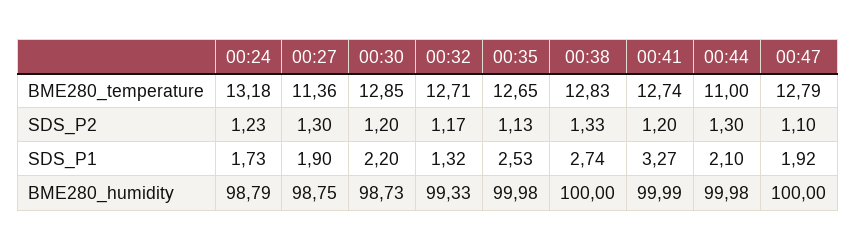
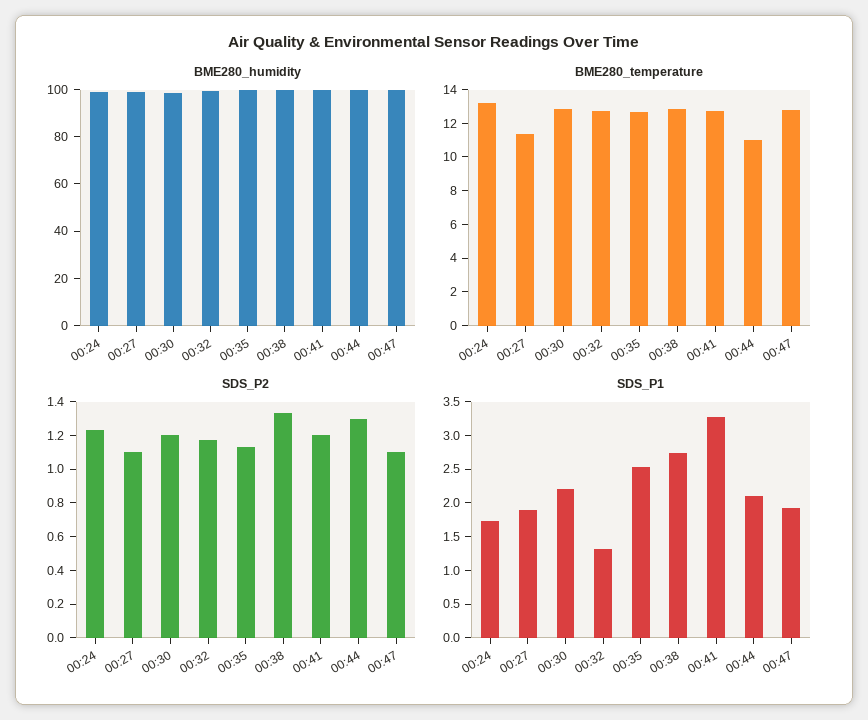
  {
    "BME280_temperature": {
      "00:24": 13.18,
      "00:27": 11.36,
      "00:30": 12.85,
      "00:32": 12.71,
      "00:35": 12.65,
      "00:38": 12.83,
      "00:41": 12.74,
      "00:44": 11,
      "00:47": 12.79
    },
    "SDS_P2": {
      "00:24": 1.23,
-     "00:27": 1.3,
+     "00:27": 1.1,
      "00:30": 1.2,
      "00:32": 1.17,
      "00:35": 1.13,
      "00:38": 1.33,
      "00:41": 1.2,
      "00:44": 1.3,
      "00:47": 1.1
    },
    "SDS_P1": {
      "00:24": 1.73,
      "00:27": 1.9,
      "00:30": 2.2,
      "00:32": 1.32,
      "00:35": 2.53,
      "00:38": 2.74,
      "00:41": 3.27,
      "00:44": 2.1,
      "00:47": 1.92
    },
    "BME280_humidity": {
      "00:24": 98.79,
      "00:27": 98.75,
      "00:30": 98.73,
      "00:32": 99.33,
      "00:35": 99.98,
      "00:38": 100,
      "00:41": 99.99,
      "00:44": 99.98,
      "00:47": 100
    }
  }

